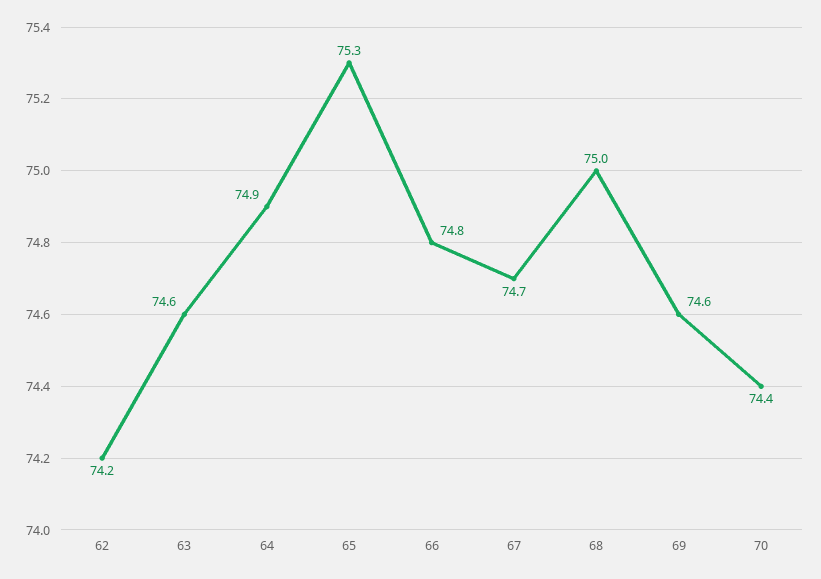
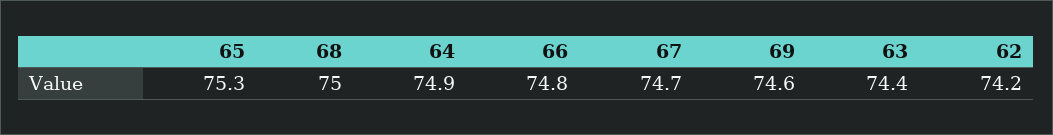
  {
    "62": 74.2,
-   "63": 74.6,
+   "63": 74.4,
    "64": 74.9,
    "65": 75.3,
    "66": 74.8,
    "67": 74.7,
    "68": 75,
-   "69": 74.6,
+   "69": 74.6
-   "70": 74.4
  }

